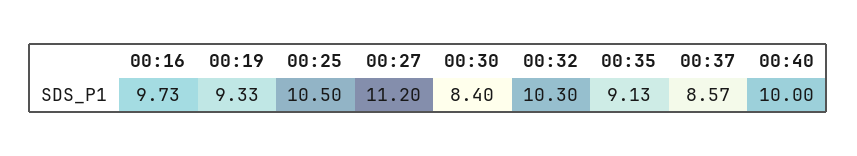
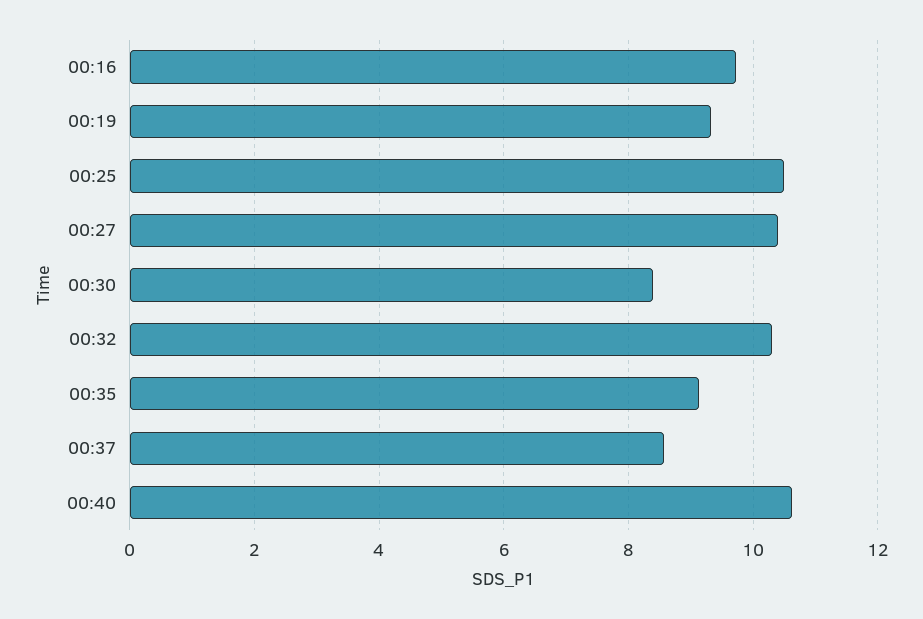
  {
    "00:16": 9.73,
    "00:19": 9.33,
    "00:25": 10.5,
-   "00:27": 11.2,
+   "00:27": 10.4,
    "00:30": 8.4,
    "00:32": 10.3,
    "00:35": 9.13,
    "00:37": 8.57,
-   "00:40": 10
+   "00:40": 10.6
  }

